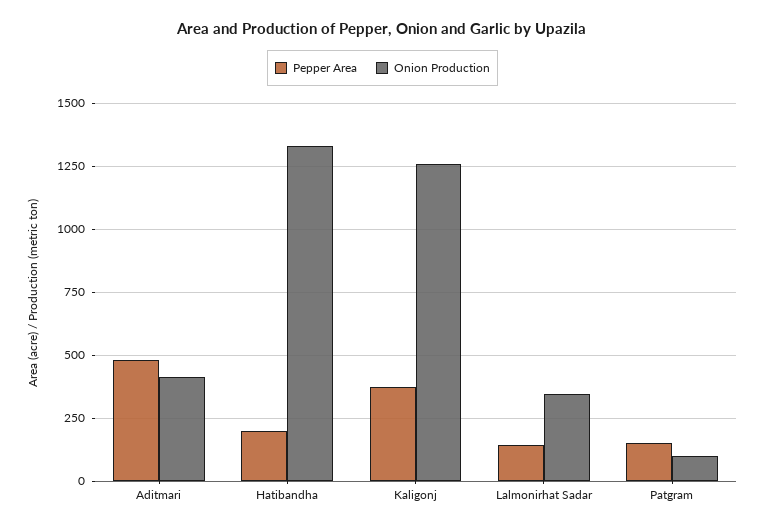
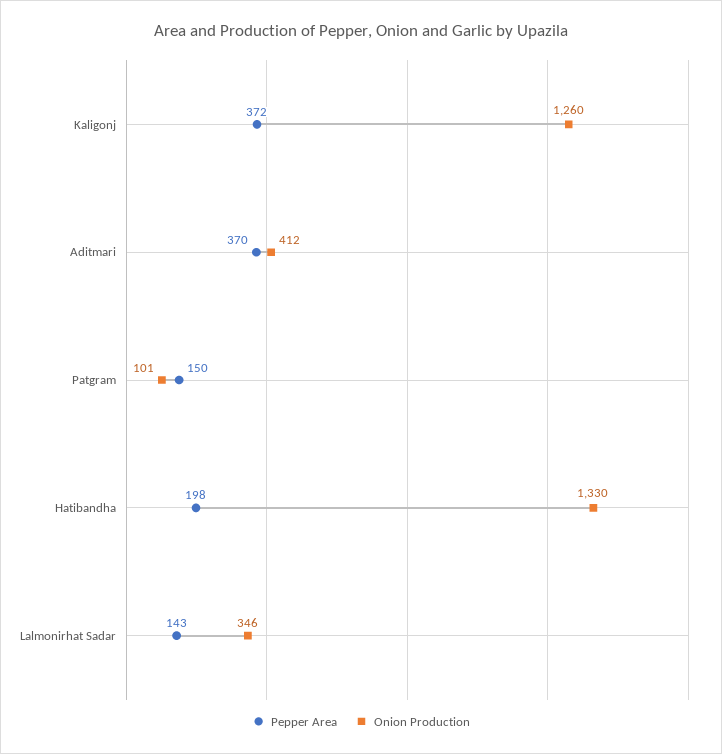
  {
    "Pepper Area": {
-     "Aditmari": 475,
+     "Aditmari": 370,
      "Hatibandha": 198,
      "Kaligonj": 372,
      "Lalmonirhat Sadar": 143,
      "Patgram": 150
    },
    "Onion Production": {
      "Aditmari": 412,
      "Hatibandha": 1330,
      "Kaligonj": 1260,
      "Lalmonirhat Sadar": 346,
      "Patgram": 101
    }
  }

